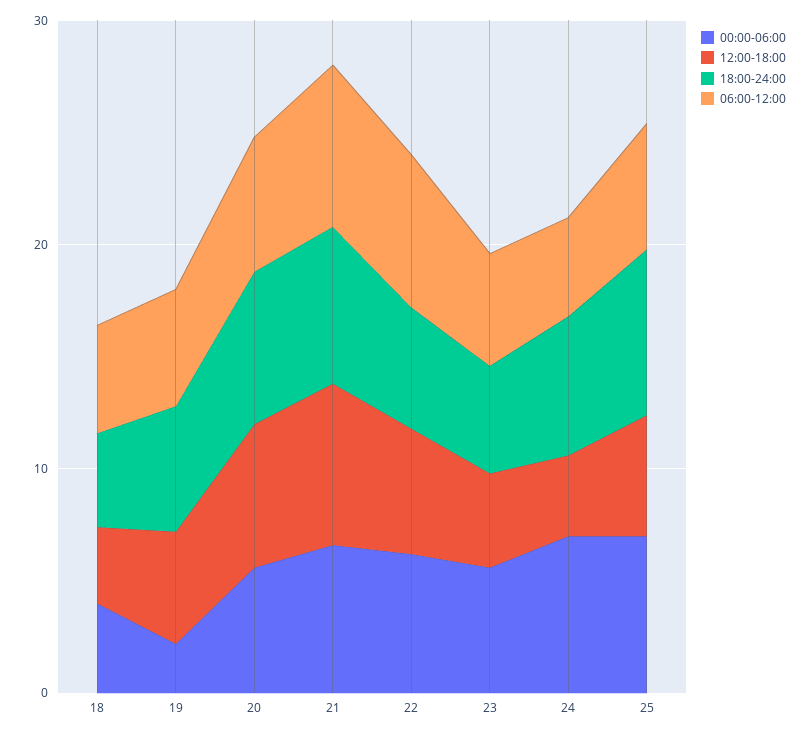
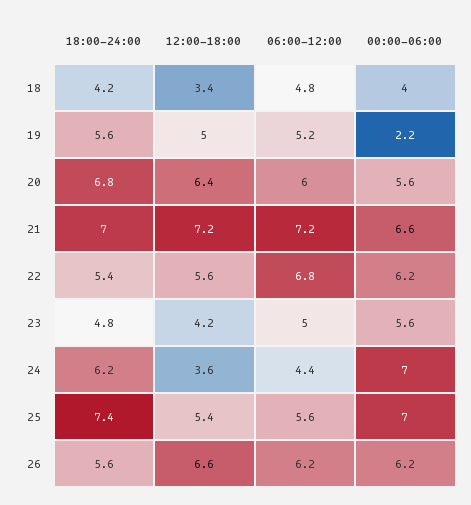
  {
    "00:00-06:00": {
      "18": 4,
      "19": 2.2,
      "20": 5.6,
      "21": 6.6,
      "22": 6.2,
      "23": 5.6,
      "24": 7,
-     "25": 7
+     "25": 7,
+     "26": 6.2
    },
    "12:00-18:00": {
      "18": 3.4,
      "19": 5,
      "20": 6.4,
      "21": 7.2,
      "22": 5.6,
      "23": 4.2,
      "24": 3.6,
-     "25": 5.4
+     "25": 5.4,
+     "26": 6.6
    },
    "18:00-24:00": {
      "18": 4.2,
      "19": 5.6,
      "20": 6.8,
      "21": 7,
      "22": 5.4,
      "23": 4.8,
      "24": 6.2,
-     "25": 7.4
+     "25": 7.4,
+     "26": 5.6
    },
    "06:00-12:00": {
      "18": 4.8,
      "19": 5.2,
      "20": 6,
      "21": 7.2,
      "22": 6.8,
      "23": 5,
      "24": 4.4,
-     "25": 5.6
+     "25": 5.6,
+     "26": 6.2
    }
  }

